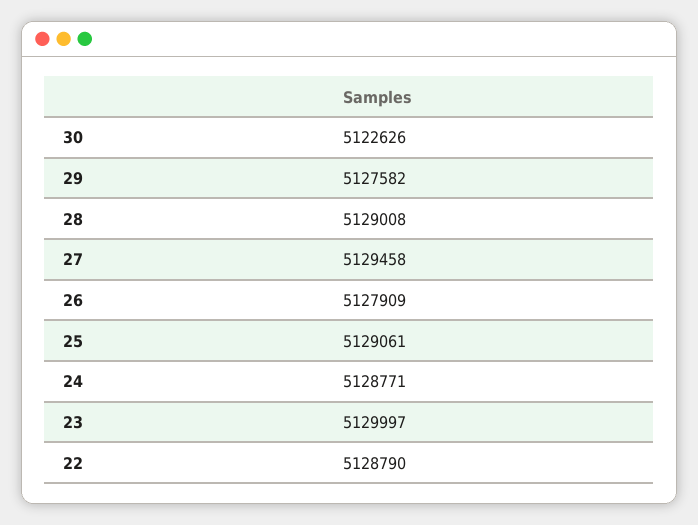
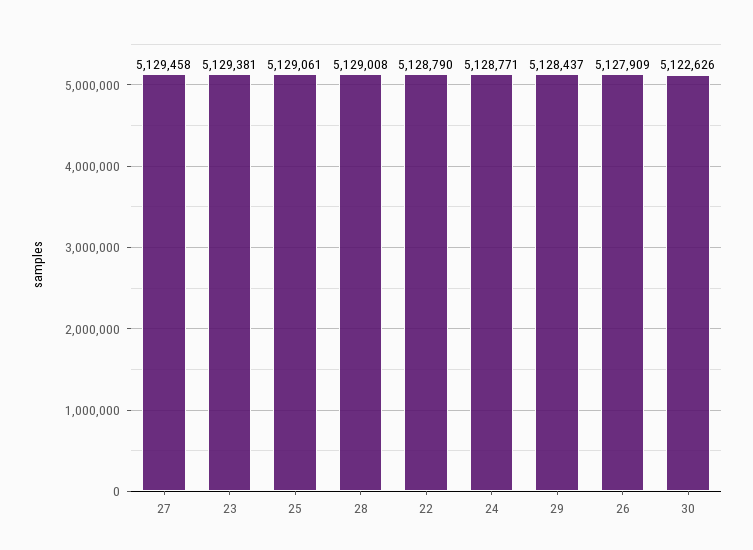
  {
    "30": 5122626,
-   "29": 5127582,
+   "29": 5128437,
    "28": 5129008,
    "27": 5129458,
    "26": 5127909,
    "25": 5129061,
    "24": 5128771,
-   "23": 5129997,
+   "23": 5129381,
    "22": 5128790
  }

